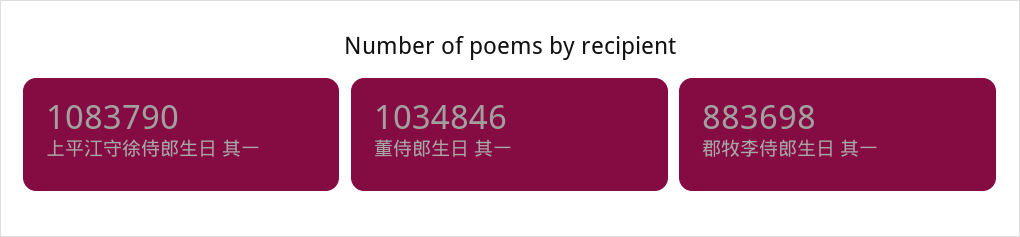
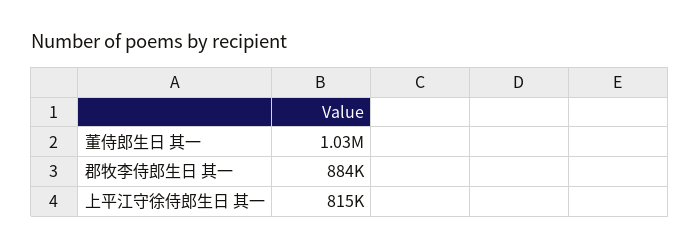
  {
-   "上平江守徐侍郎生日 其一": 1083790,
+   "上平江守徐侍郎生日 其一": 815000,
    "董侍郎生日 其一": 1034846,
    "郡牧李侍郎生日 其一": 883698
  }

